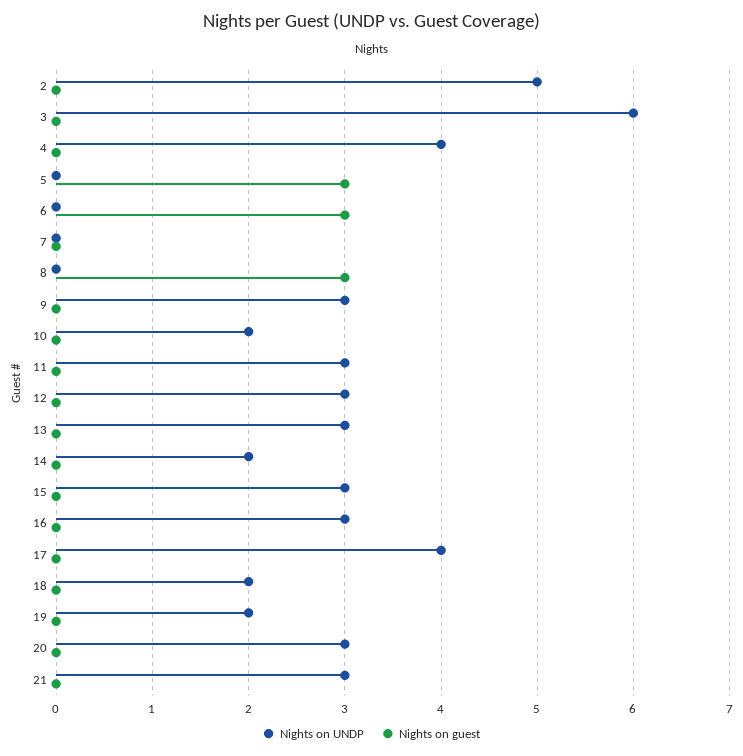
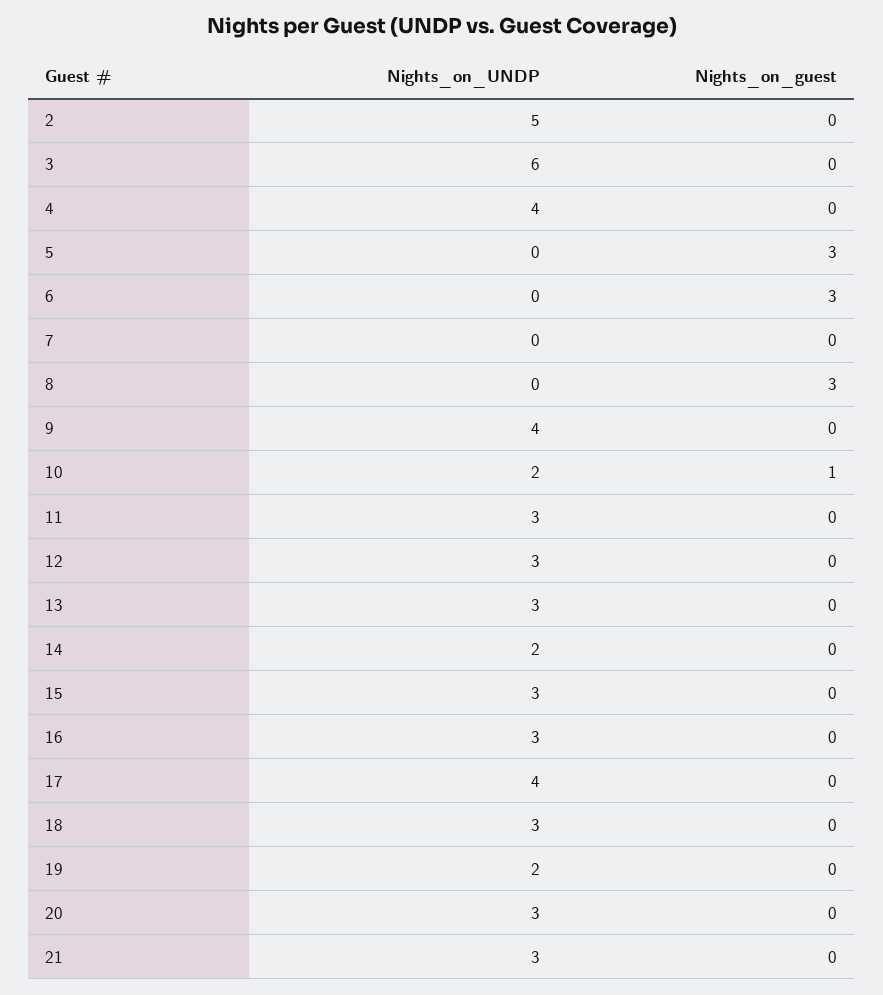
  {
    "Nights on UNDP": {
      "2": 5,
      "3": 6,
      "4": 4,
      "5": 0,
      "6": 0,
      "7": 0,
      "8": 0,
-     "9": 3,
+     "9": 4,
      "10": 2,
      "11": 3,
      "12": 3,
      "13": 3,
      "14": 2,
      "15": 3,
      "16": 3,
      "17": 4,
-     "18": 2,
+     "18": 3,
      "19": 2,
      "20": 3,
      "21": 3
    },
    "Nights on guest": {
      "2": 0,
      "3": 0,
      "4": 0,
      "5": 3,
      "6": 3,
      "7": 0,
      "8": 3,
      "9": 0,
-     "10": 0,
+     "10": 1,
      "11": 0,
      "12": 0,
      "13": 0,
      "14": 0,
      "15": 0,
      "16": 0,
      "17": 0,
      "18": 0,
      "19": 0,
      "20": 0,
      "21": 0
    }
  }

